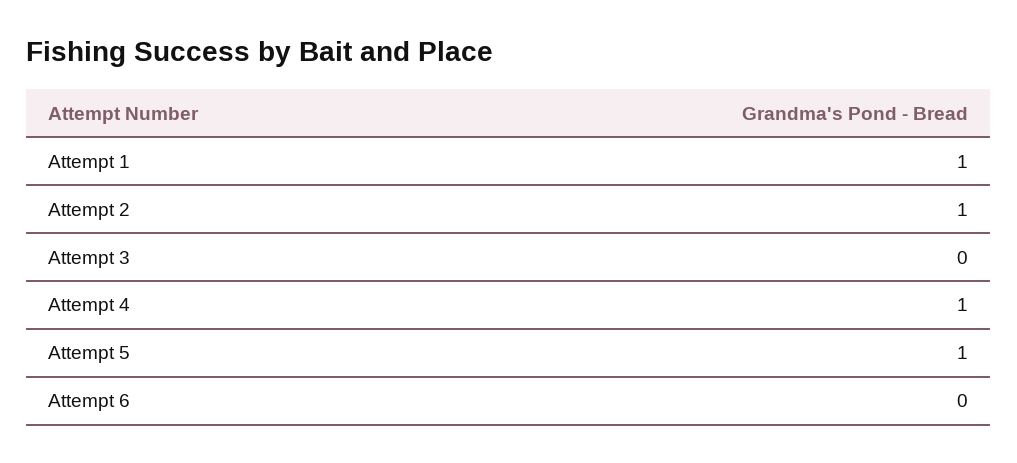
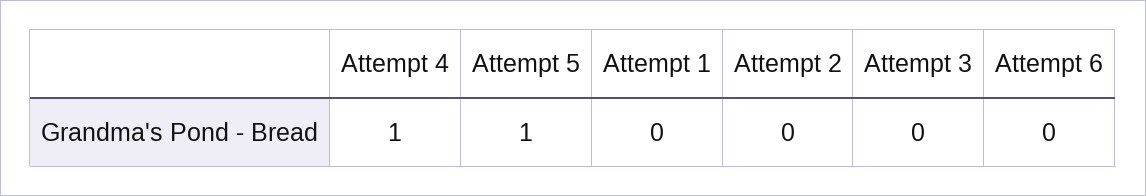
  {
-   "Attempt 1": 1,
+   "Attempt 1": 0,
-   "Attempt 2": 1,
+   "Attempt 2": 0,
    "Attempt 3": 0,
    "Attempt 4": 1,
    "Attempt 5": 1,
    "Attempt 6": 0
  }

